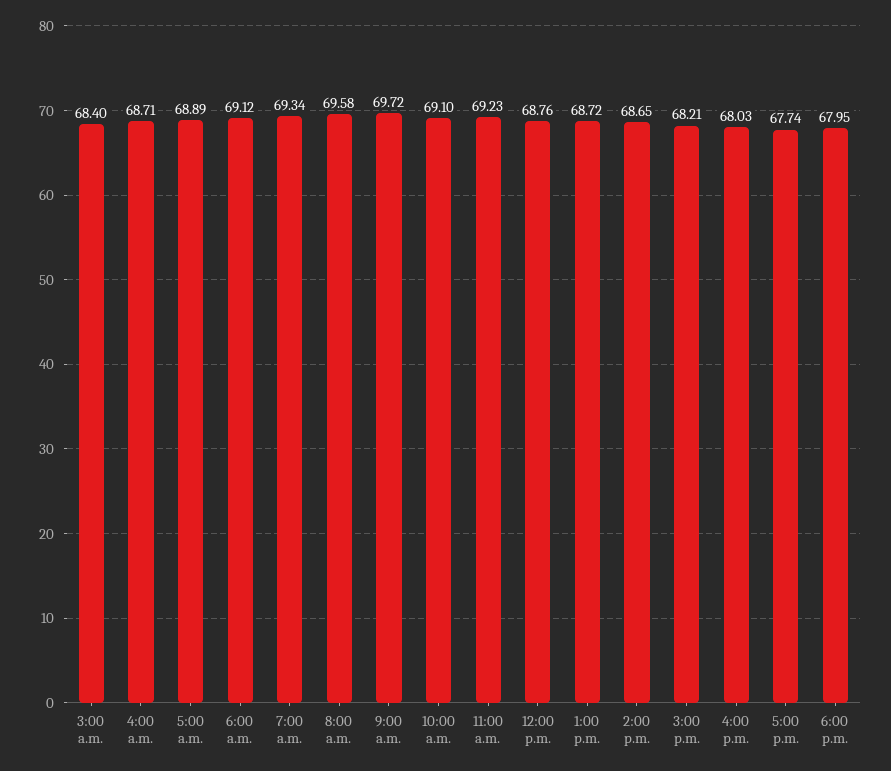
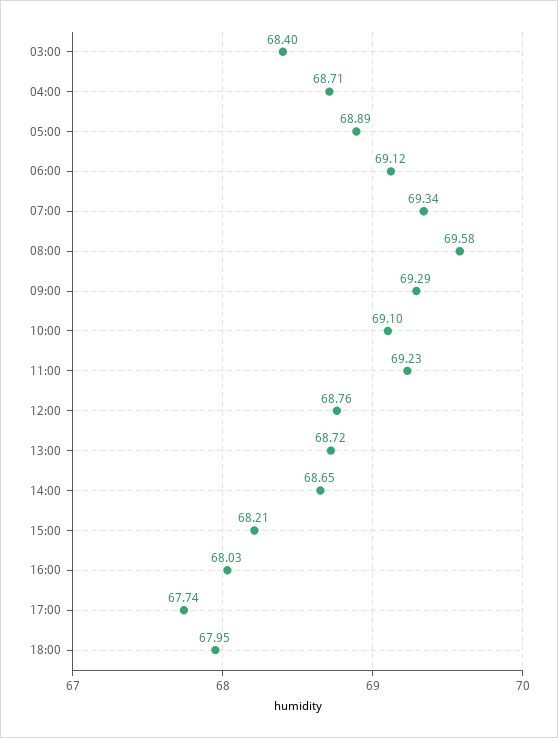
  {
    "3:00 a.m.": 68.4,
    "4:00 a.m.": 68.71,
    "5:00 a.m.": 68.89,
    "6:00 a.m.": 69.12,
    "7:00 a.m.": 69.34,
    "8:00 a.m.": 69.58,
-   "9:00 a.m.": 69.72,
+   "9:00 a.m.": 69.29,
    "10:00 a.m.": 69.1,
    "11:00 a.m.": 69.23,
    "12:00 p.m.": 68.76,
    "1:00 p.m.": 68.72,
    "2:00 p.m.": 68.65,
    "3:00 p.m.": 68.21,
    "4:00 p.m.": 68.03,
    "5:00 p.m.": 67.74,
    "6:00 p.m.": 67.95
  }

